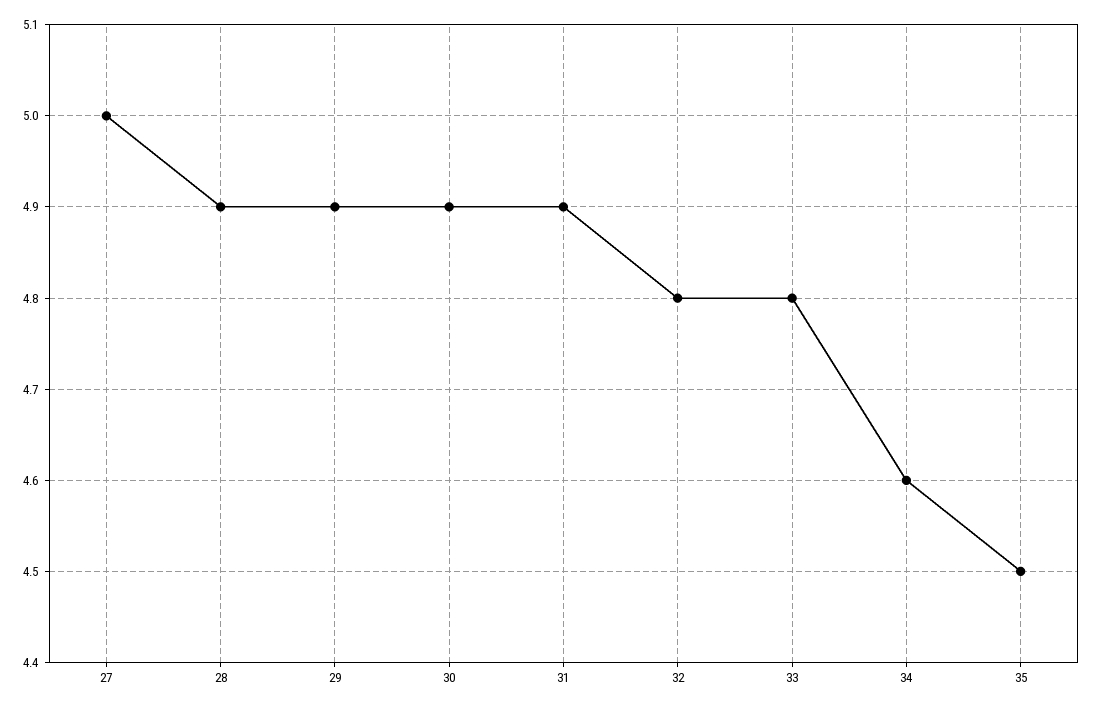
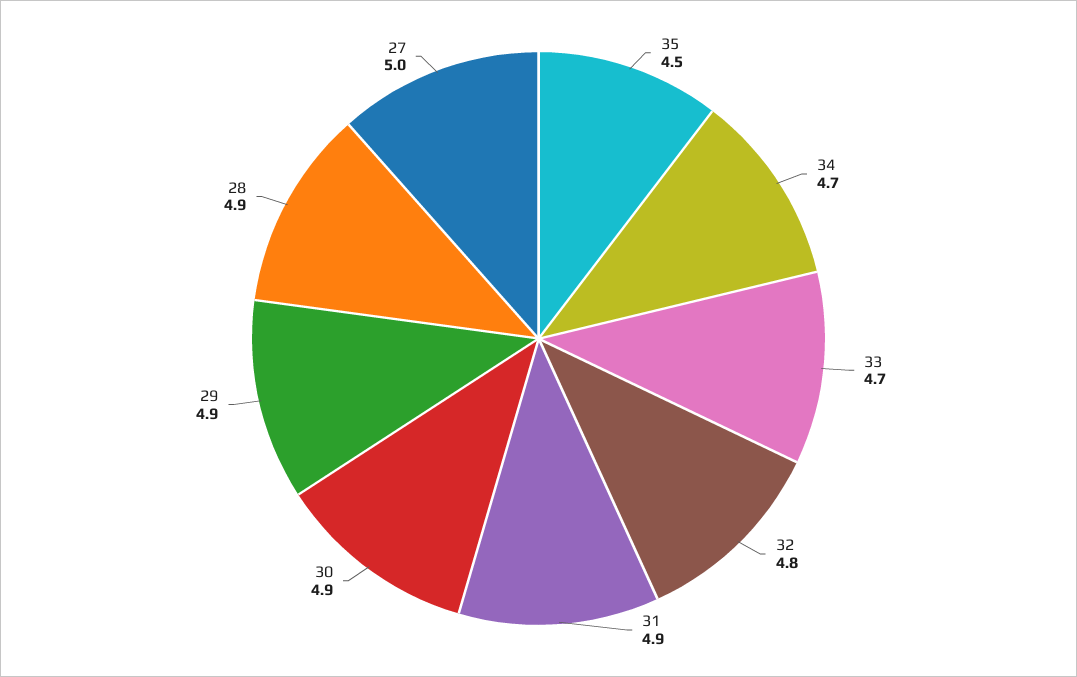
  {
    "27": 5,
    "28": 4.9,
    "29": 4.9,
    "30": 4.9,
    "31": 4.9,
    "32": 4.8,
-   "33": 4.8,
+   "33": 4.7,
-   "34": 4.6,
+   "34": 4.7,
    "35": 4.5
  }

